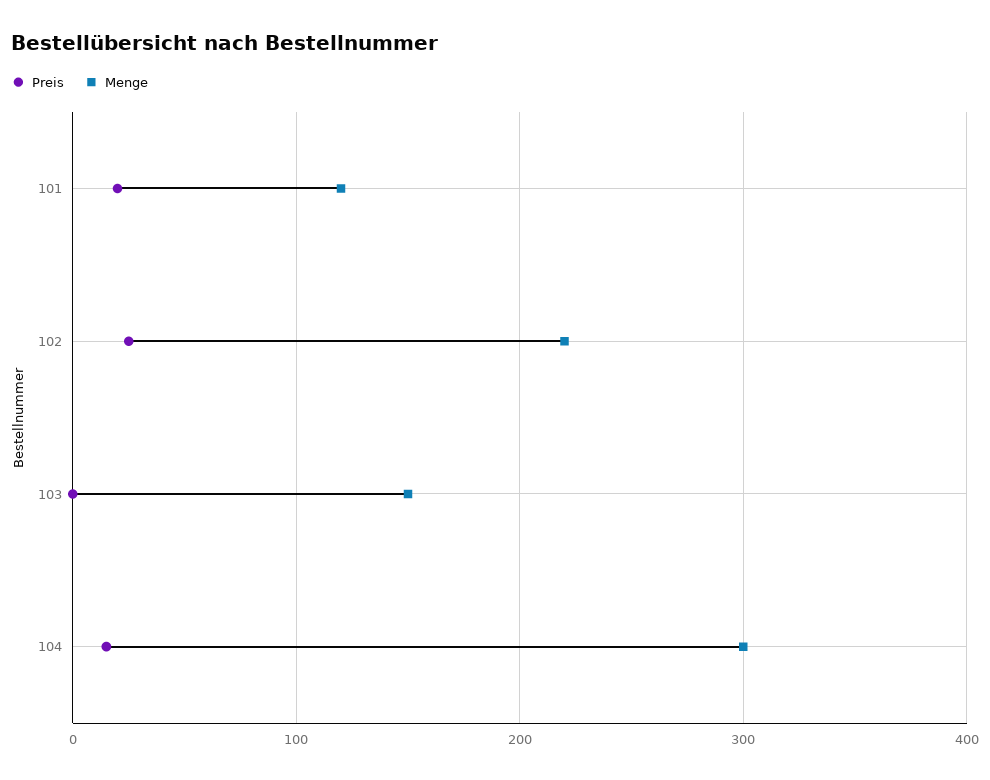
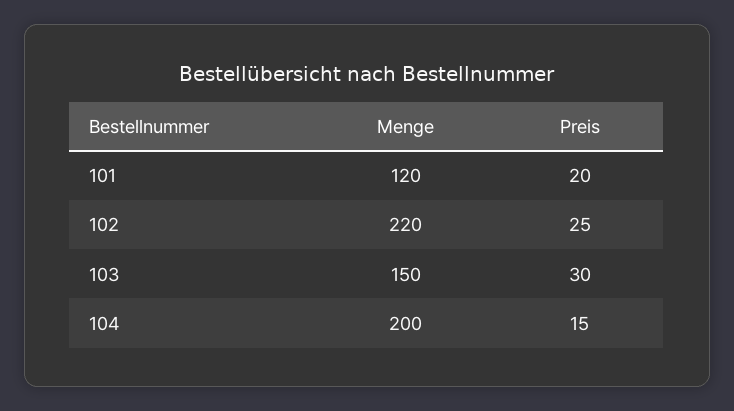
  {
    "Preis": {
      "101": 20,
      "102": 25,
-     "103": 0,
+     "103": 30,
      "104": 15
    },
    "Menge": {
      "101": 120,
      "102": 220,
      "103": 150,
-     "104": 300
+     "104": 200
    }
  }

